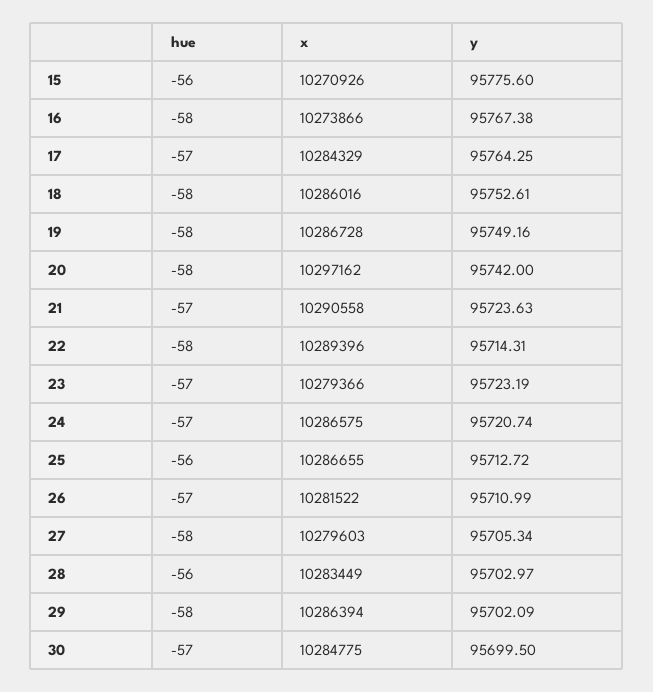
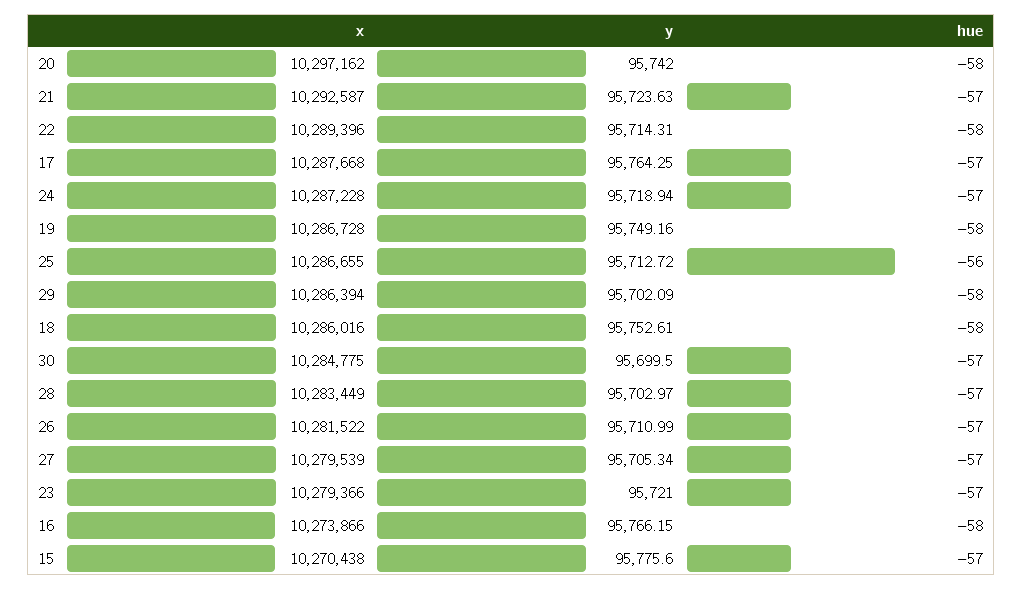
  {
    "hue": {
-     "15": -56,
+     "15": -57,
      "16": -58,
      "17": -57,
      "18": -58,
      "19": -58,
      "20": -58,
      "21": -57,
      "22": -58,
      "23": -57,
      "24": -57,
      "25": -56,
      "26": -57,
-     "27": -58,
+     "27": -57,
-     "28": -56,
+     "28": -57,
      "29": -58,
      "30": -57
    },
    "x": {
-     "15": 10270926,
+     "15": 10270438,
      "16": 10273866,
-     "17": 10284329,
+     "17": 10287668,
      "18": 10286016,
      "19": 10286728,
      "20": 10297162,
-     "21": 10290558,
+     "21": 10292587,
      "22": 10289396,
      "23": 10279366,
-     "24": 10286575,
+     "24": 10287228,
      "25": 10286655,
      "26": 10281522,
-     "27": 10279603,
+     "27": 10279539,
      "28": 10283449,
      "29": 10286394,
      "30": 10284775
    },
    "y": {
      "15": 95775.6,
-     "16": 95767.38,
+     "16": 95766.15,
      "17": 95764.25,
      "18": 95752.61,
      "19": 95749.16,
      "20": 95742,
      "21": 95723.63,
      "22": 95714.31,
-     "23": 95723.19,
+     "23": 95721,
-     "24": 95720.74,
+     "24": 95718.94,
      "25": 95712.72,
      "26": 95710.99,
      "27": 95705.34,
      "28": 95702.97,
      "29": 95702.09,
      "30": 95699.5
    }
  }

